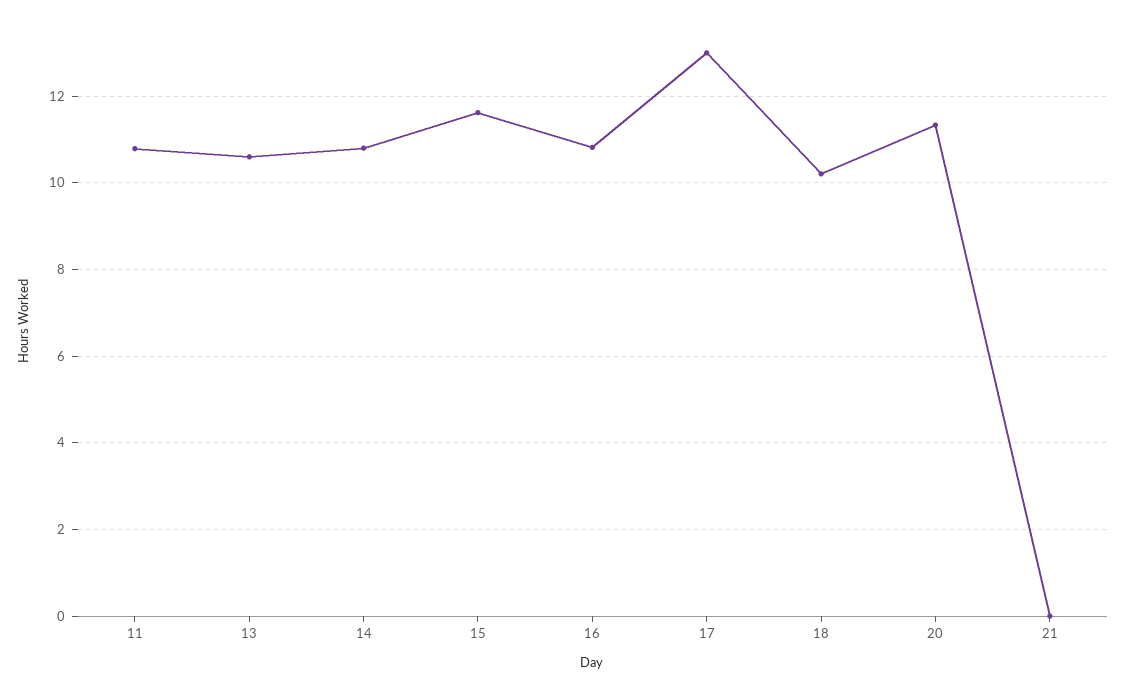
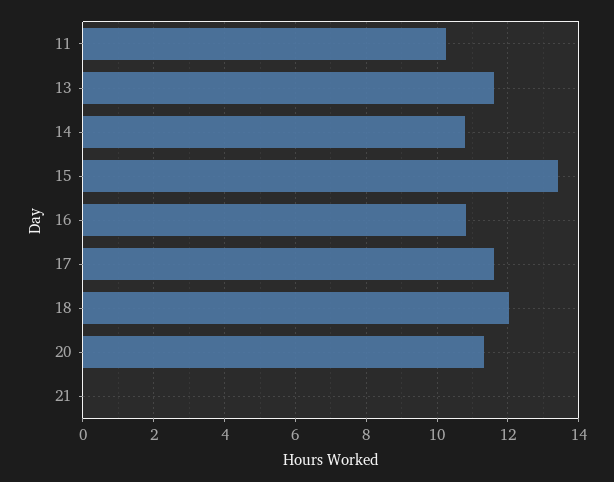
  {
-   "11": 10.8,
+   "11": 10.2,
-   "13": 10.6,
+   "13": 11.6,
    "14": 10.8,
-   "15": 11.6,
+   "15": 13.4,
    "16": 10.8,
-   "17": 13,
+   "17": 11.6,
-   "18": 10.2,
+   "18": 12,
    "20": 11.4,
    "21": 0
  }

